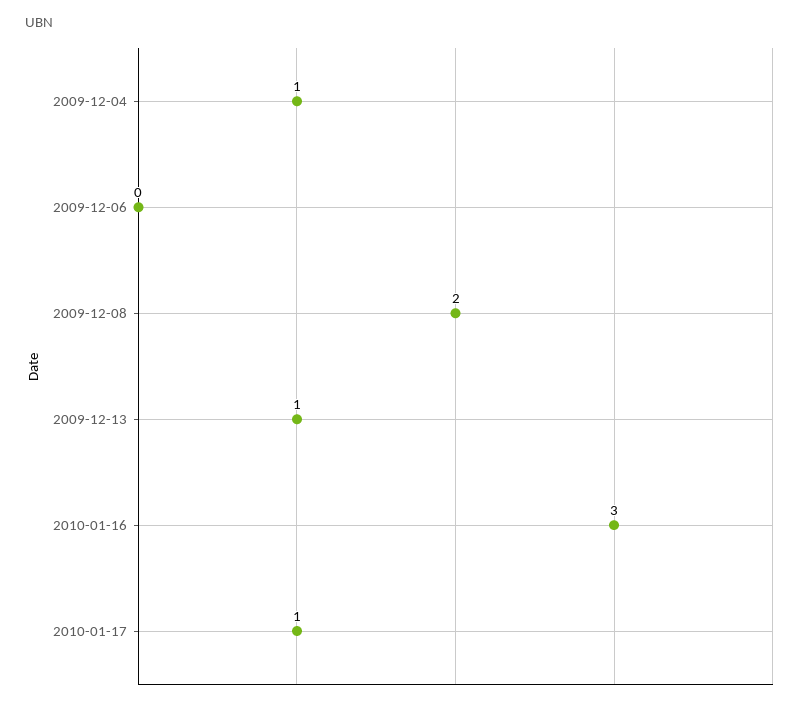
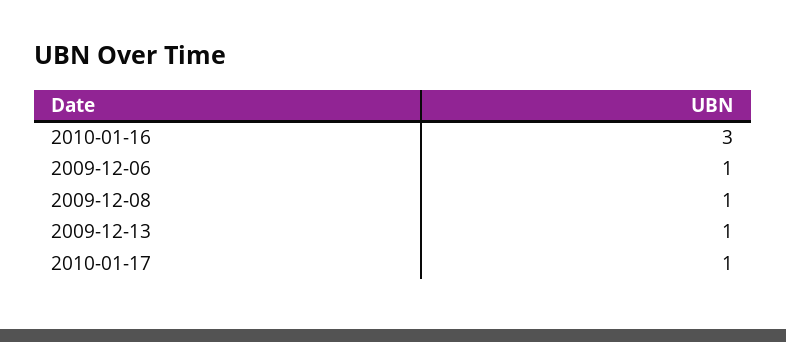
  {
-   "2009-12-04": 1,
-   "2009-12-06": 0,
+   "2009-12-06": 1,
-   "2009-12-08": 2,
+   "2009-12-08": 1,
    "2009-12-13": 1,
    "2010-01-16": 3,
    "2010-01-17": 1
  }

